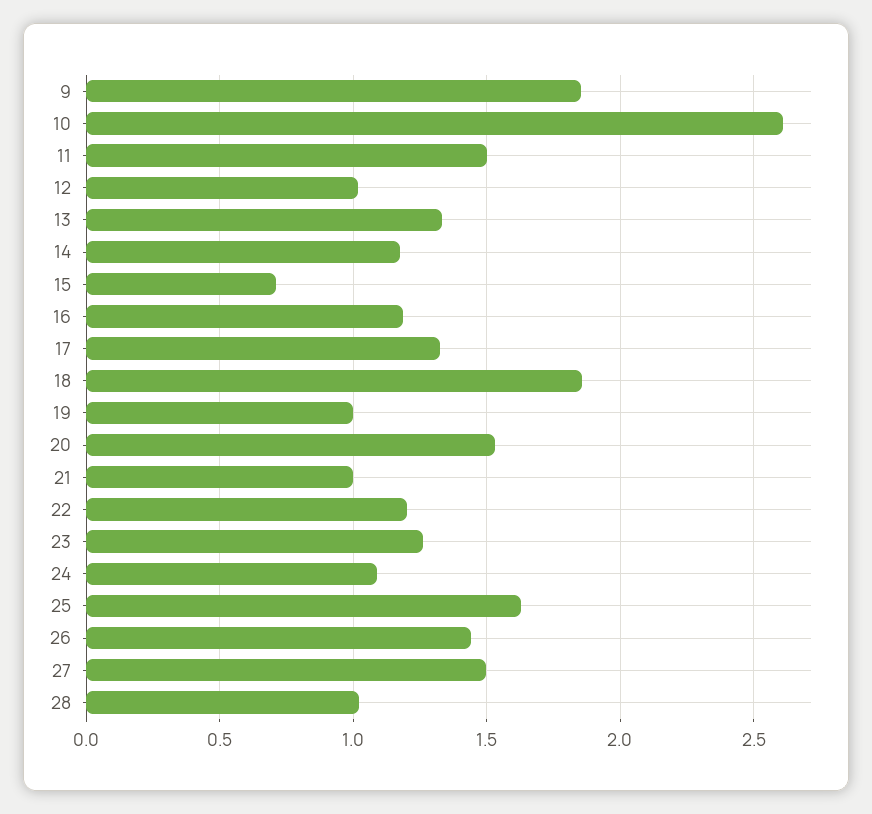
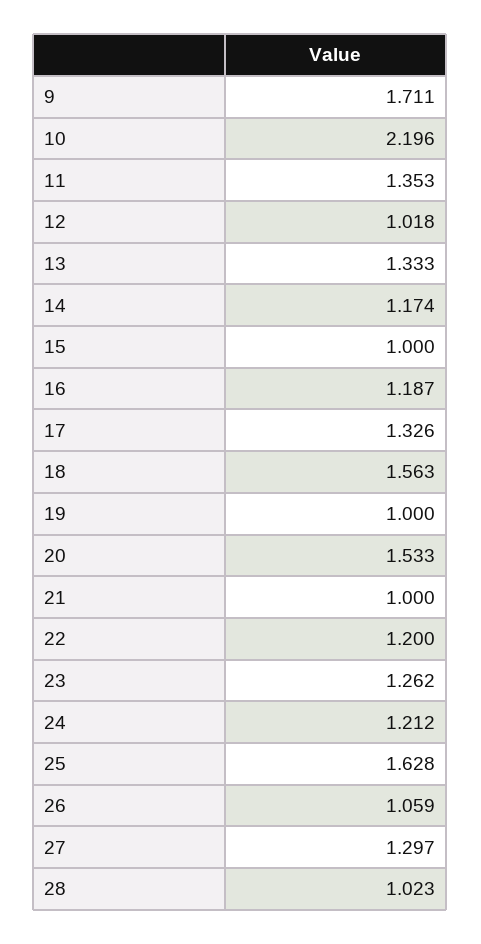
  {
-   "9": 1.85,
+   "9": 1.711,
-   "10": 2.6,
+   "10": 2.196,
-   "11": 1.5,
+   "11": 1.353,
    "12": 1.018,
    "13": 1.333,
    "14": 1.174,
-   "15": 0.7,
+   "15": 1,
    "16": 1.187,
    "17": 1.326,
-   "18": 1.85,
+   "18": 1.563,
    "19": 1,
    "20": 1.533,
    "21": 1,
    "22": 1.2,
    "23": 1.262,
-   "24": 1.1,
+   "24": 1.212,
    "25": 1.628,
-   "26": 1.45,
+   "26": 1.059,
-   "27": 1.5,
+   "27": 1.297,
    "28": 1.023
  }

